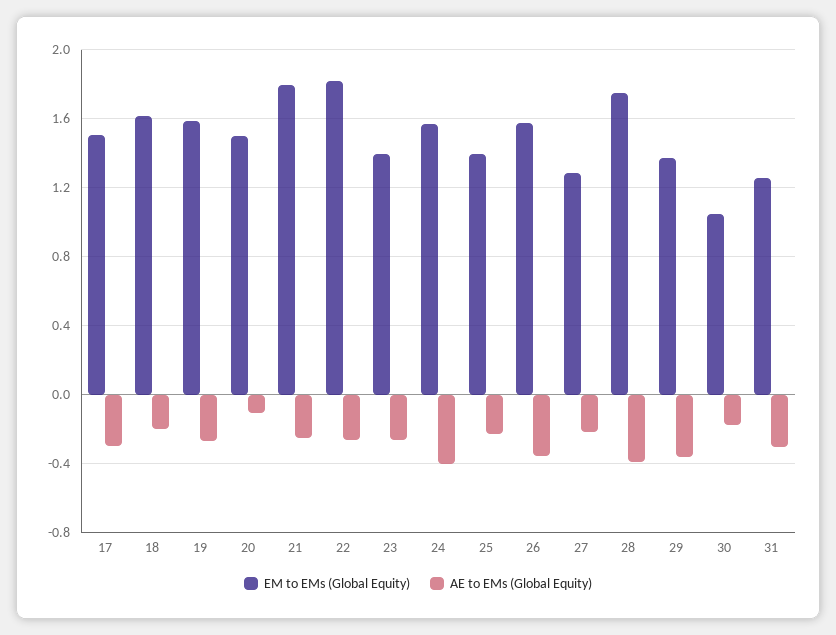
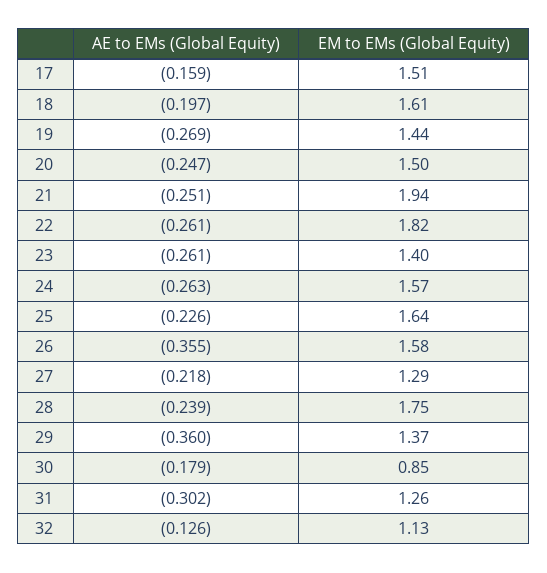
  {
    "EM to EMs (Global Equity)": {
      "17": 1.51,
      "18": 1.61,
-     "19": 1.6,
+     "19": 1.44,
      "20": 1.5,
-     "21": 1.8,
+     "21": 1.94,
      "22": 1.82,
      "23": 1.4,
      "24": 1.57,
-     "25": 1.4,
+     "25": 1.64,
      "26": 1.58,
      "27": 1.29,
      "28": 1.75,
      "29": 1.37,
-     "30": 1.05,
+     "30": 0.85,
-     "31": 1.26
+     "31": 1.26,
+     "32": 1.13
    },
    "AE to EMs (Global Equity)": {
-     "17": -0.3,
+     "17": -0.159,
      "18": -0.197,
      "19": -0.269,
-     "20": -0.1,
+     "20": -0.247,
      "21": -0.251,
      "22": -0.261,
      "23": -0.261,
-     "24": -0.4,
+     "24": -0.263,
      "25": -0.226,
      "26": -0.355,
      "27": -0.218,
-     "28": -0.4,
+     "28": -0.239,
      "29": -0.36,
      "30": -0.179,
-     "31": -0.302
+     "31": -0.302,
+     "32": -0.126
    }
  }

